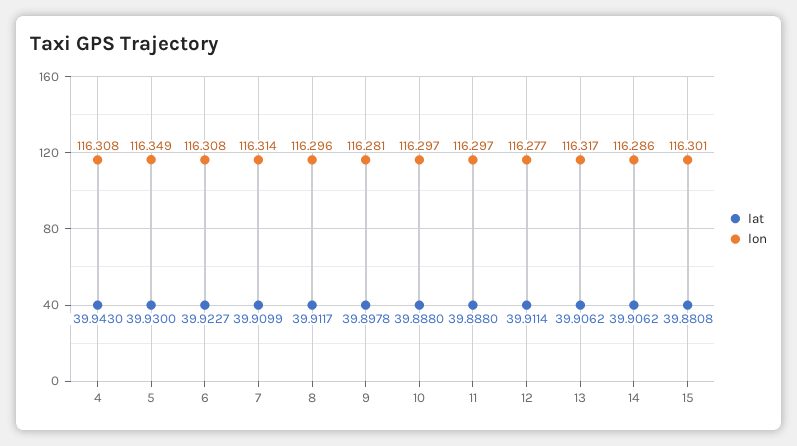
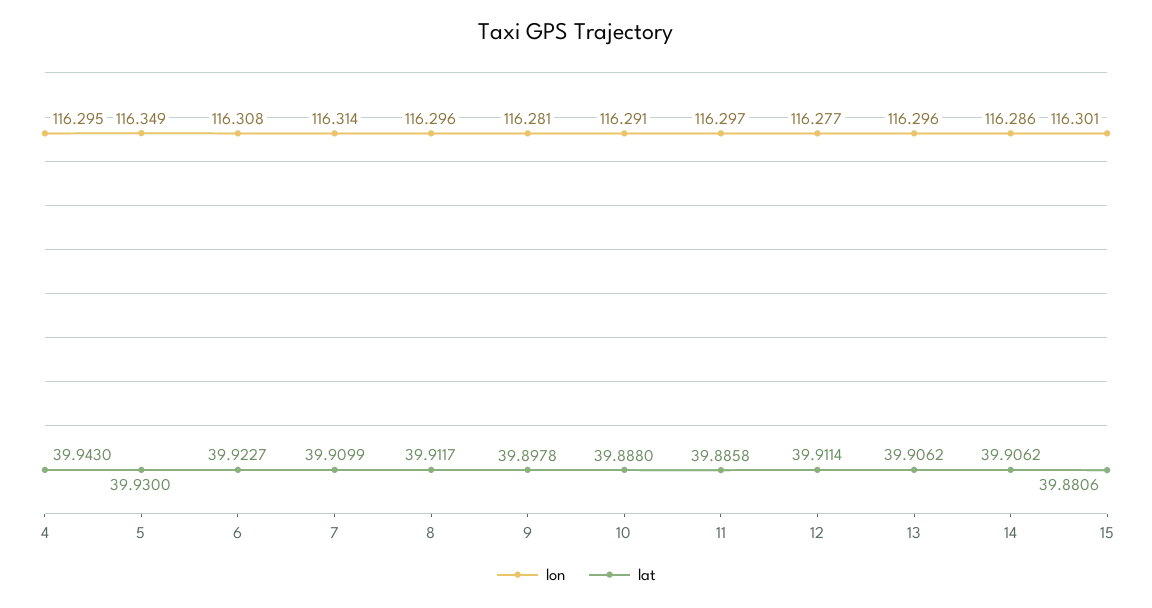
  {
    "lat": {
      "4": 39.943,
      "5": 39.93,
      "6": 39.9227,
      "7": 39.9099,
      "8": 39.9117,
      "9": 39.8978,
      "10": 39.888,
-     "11": 39.888,
+     "11": 39.8858,
      "12": 39.9114,
      "13": 39.9062,
      "14": 39.9062,
-     "15": 39.8808
+     "15": 39.8806
    },
    "lon": {
-     "4": 116.308,
+     "4": 116.295,
      "5": 116.349,
      "6": 116.308,
      "7": 116.314,
      "8": 116.296,
      "9": 116.281,
-     "10": 116.297,
+     "10": 116.291,
      "11": 116.297,
      "12": 116.277,
-     "13": 116.317,
+     "13": 116.296,
      "14": 116.286,
      "15": 116.301
    }
  }

